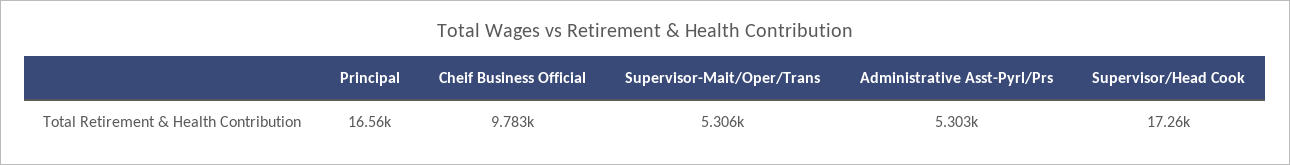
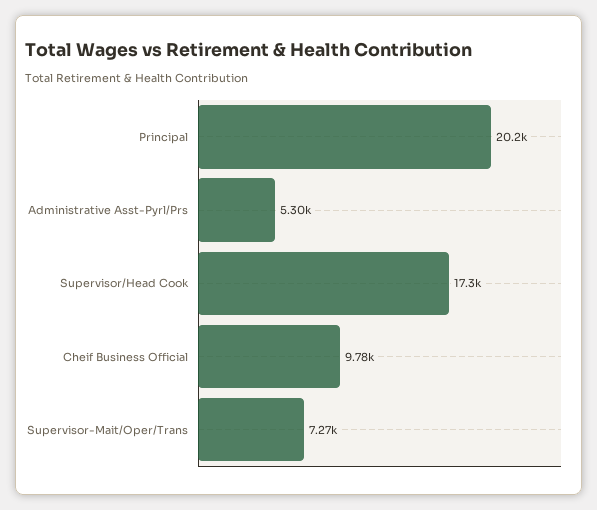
  {
-   "Principal": 16560,
+   "Principal": 20200,
    "Cheif Business Official": 9783,
-   "Supervisor-Mait/Oper/Trans": 5306,
+   "Supervisor-Mait/Oper/Trans": 7270,
    "Administrative Asst-Pyrl/Prs": 5303,
    "Supervisor/Head Cook": 17260
  }

